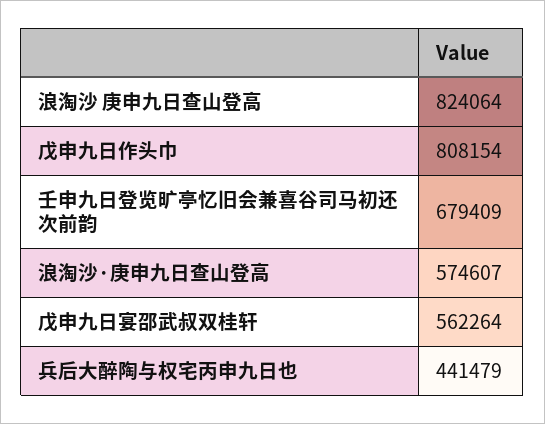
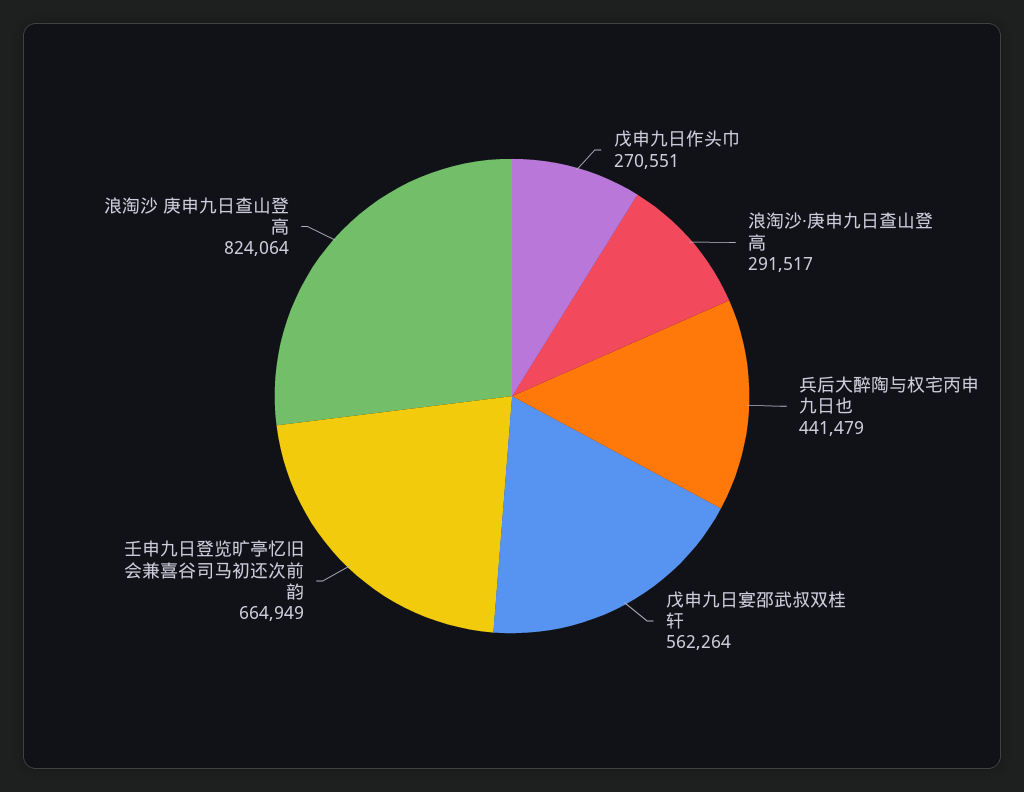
  {
    "浪淘沙 庚申九日查山登高": 824064,
-   "戊申九日作头巾": 808154,
+   "戊申九日作头巾": 270551,
-   "壬申九日登览旷亭忆旧会兼喜谷司马初还次前韵": 679409,
+   "壬申九日登览旷亭忆旧会兼喜谷司马初还次前韵": 664949,
-   "浪淘沙·庚申九日查山登高": 574607,
+   "浪淘沙·庚申九日查山登高": 291517,
    "戊申九日宴邵武叔双桂轩": 562264,
    "兵后大醉陶与权宅丙申九日也": 441479
  }

